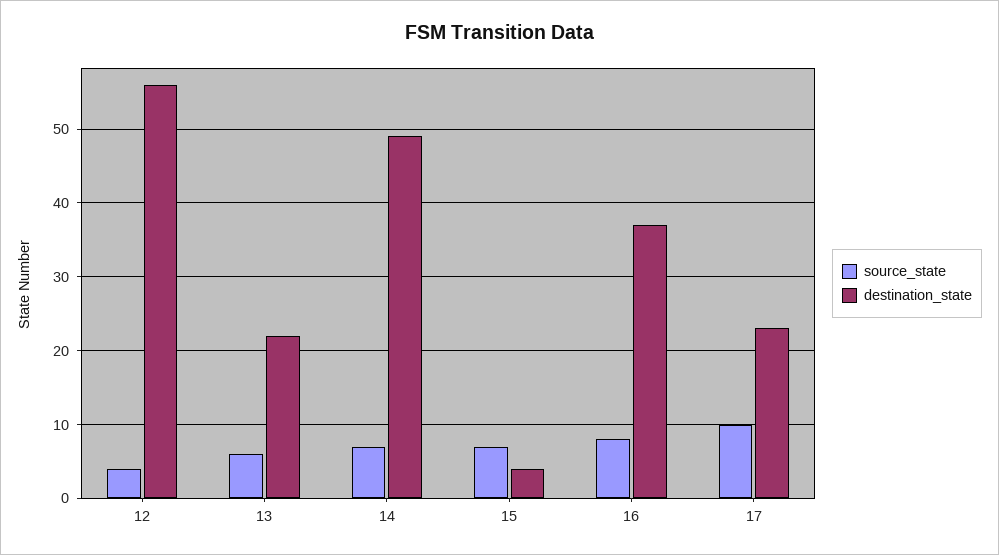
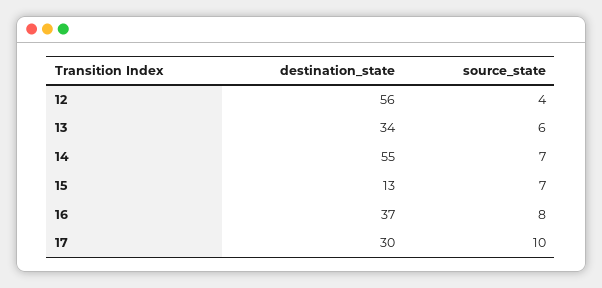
  {
    "source_state": {
      "12": 4,
      "13": 6,
      "14": 7,
      "15": 7,
      "16": 8,
      "17": 10
    },
    "destination_state": {
      "12": 56,
-     "13": 22,
+     "13": 34,
-     "14": 49,
+     "14": 55,
-     "15": 4,
+     "15": 13,
      "16": 37,
-     "17": 23
+     "17": 30
    }
  }

